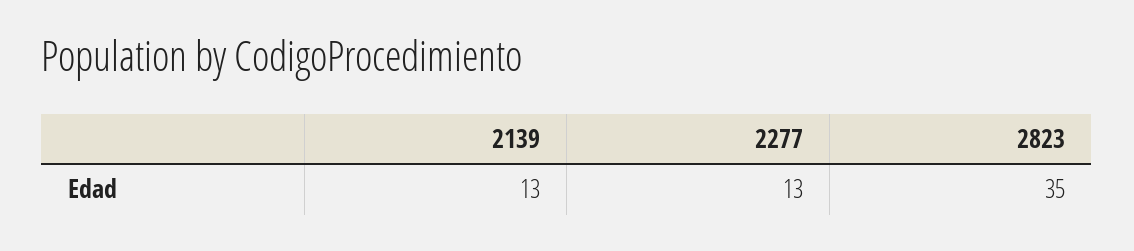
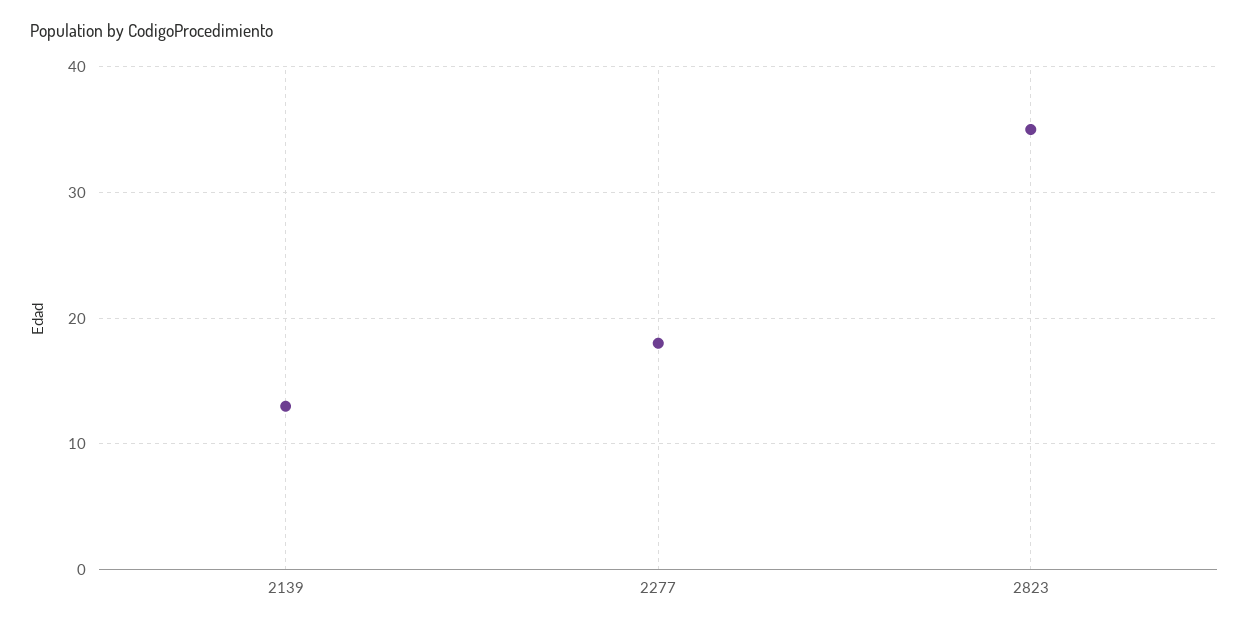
  {
    "2139": 13,
-   "2277": 13,
+   "2277": 18,
    "2823": 35
  }

